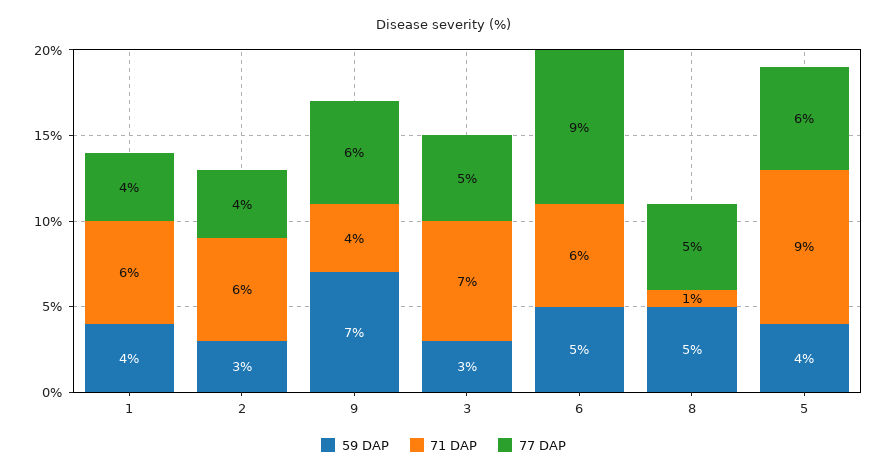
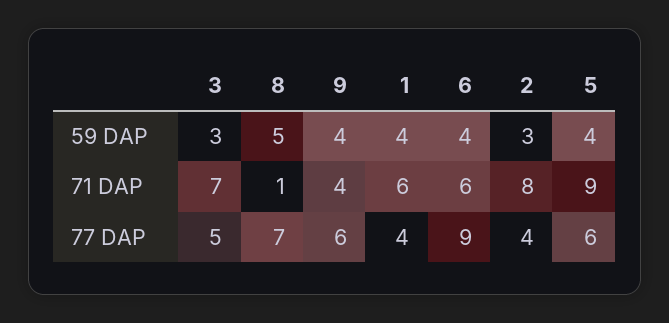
  {
    "59 DAP": {
      "1": 4,
      "2": 3,
-     "9": 7,
+     "9": 4,
      "3": 3,
-     "6": 5,
+     "6": 4,
      "8": 5,
      "5": 4
    },
    "71 DAP": {
      "1": 6,
-     "2": 6,
+     "2": 8,
      "9": 4,
      "3": 7,
      "6": 6,
      "8": 1,
      "5": 9
    },
    "77 DAP": {
      "1": 4,
      "2": 4,
      "9": 6,
      "3": 5,
      "6": 9,
-     "8": 5,
+     "8": 7,
      "5": 6
    }
  }

